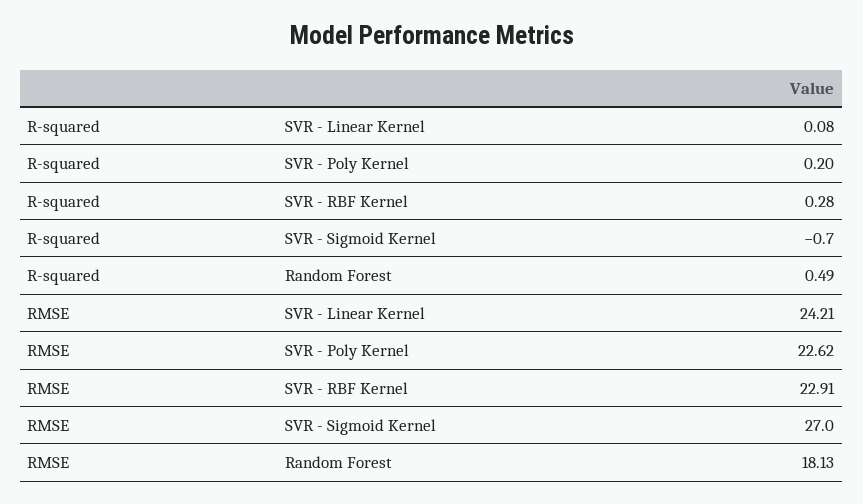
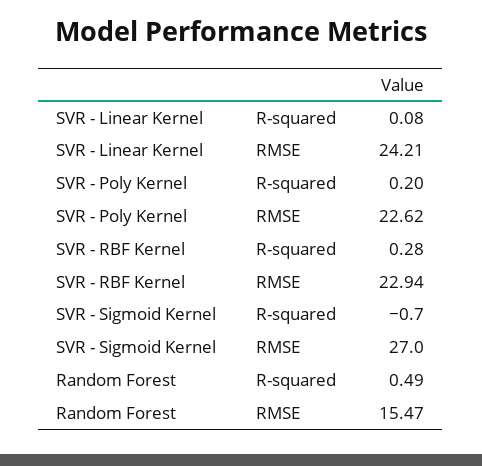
  {
    "R-squared": {
      "SVR - Linear Kernel": 0.08,
      "SVR - Poly Kernel": 0.2,
      "SVR - RBF Kernel": 0.28,
      "SVR - Sigmoid Kernel": -0.7,
      "Random Forest": 0.49
    },
    "RMSE": {
      "SVR - Linear Kernel": 24.21,
      "SVR - Poly Kernel": 22.62,
-     "SVR - RBF Kernel": 22.91,
+     "SVR - RBF Kernel": 22.94,
      "SVR - Sigmoid Kernel": 27,
-     "Random Forest": 18.13
+     "Random Forest": 15.47
    }
  }

